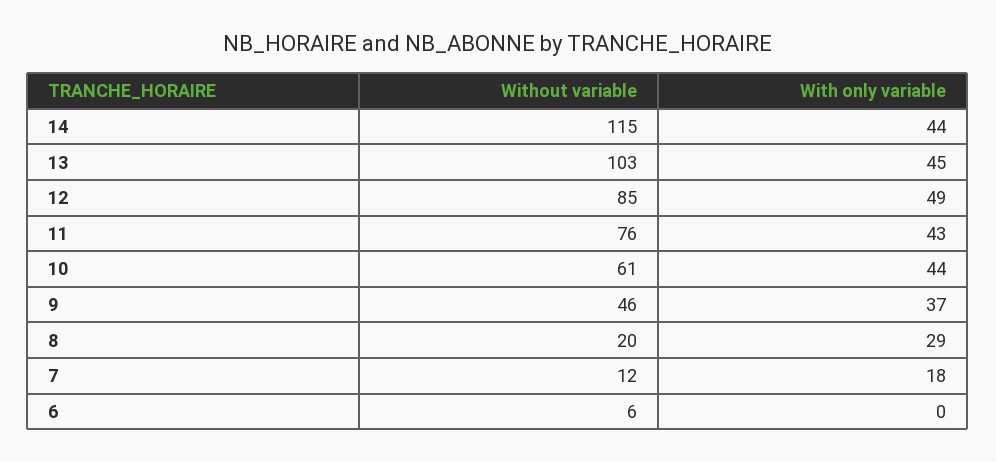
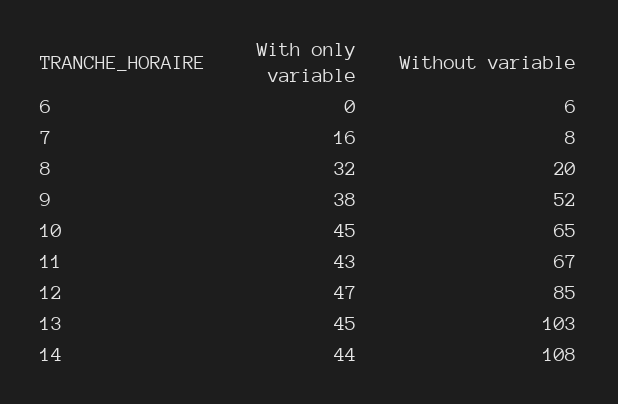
  {
    "Without variable": {
-     "14": 115,
+     "14": 108,
      "13": 103,
      "12": 85,
-     "11": 76,
+     "11": 67,
-     "10": 61,
+     "10": 65,
-     "9": 46,
+     "9": 52,
      "8": 20,
-     "7": 12,
+     "7": 8,
      "6": 6
    },
    "With only variable": {
      "14": 44,
      "13": 45,
-     "12": 49,
+     "12": 47,
      "11": 43,
-     "10": 44,
+     "10": 45,
-     "9": 37,
+     "9": 38,
-     "8": 29,
+     "8": 32,
-     "7": 18,
+     "7": 16,
      "6": 0
    }
  }

